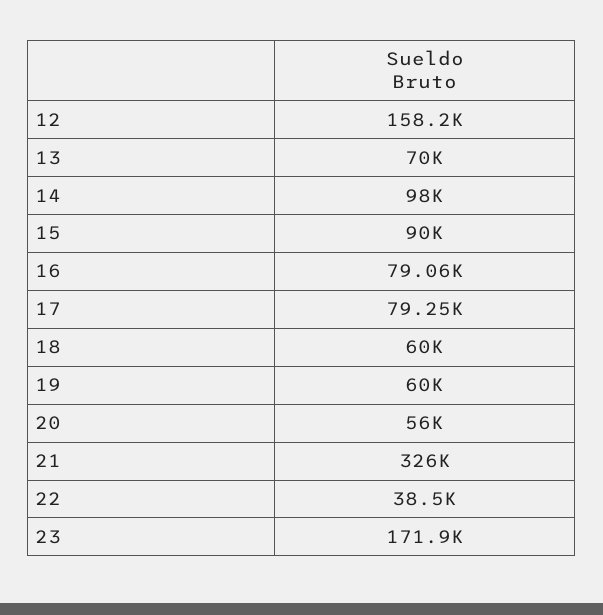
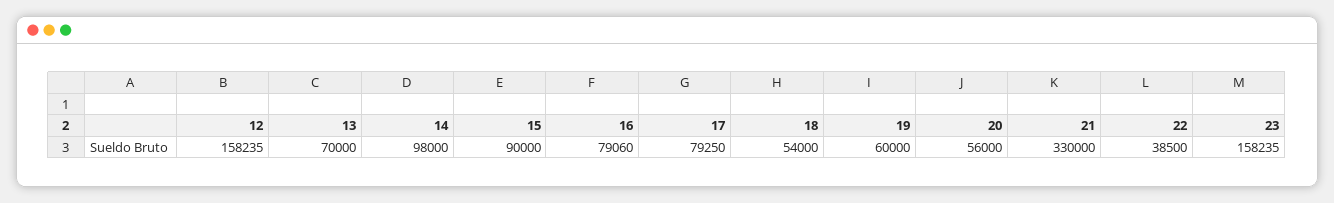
  {
    "12": 158235,
    "13": 70000,
    "14": 98000,
    "15": 90000,
    "16": 79060,
    "17": 79250,
-   "18": 60000,
+   "18": 54000,
    "19": 60000,
    "20": 56000,
-   "21": 326000,
+   "21": 330000,
    "22": 38500,
-   "23": 171900
+   "23": 158235
  }

